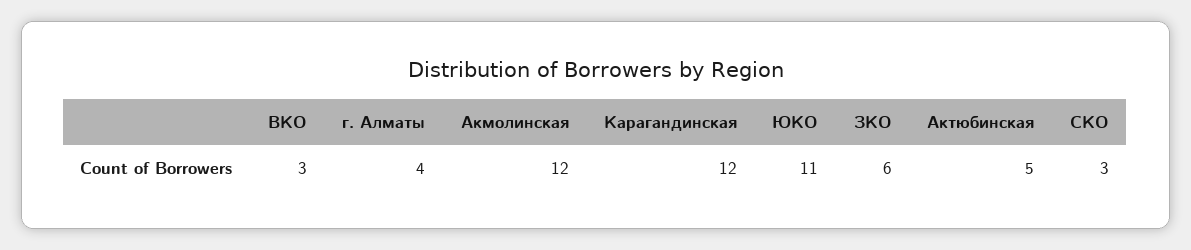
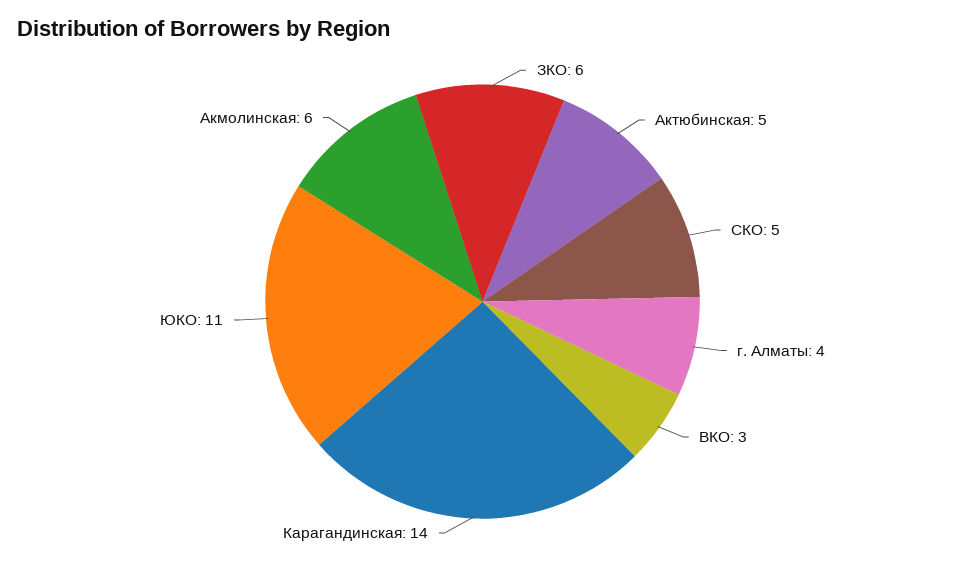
  {
    "ВКО": 3,
    "г. Алматы": 4,
-   "Акмолинская": 12,
+   "Акмолинская": 6,
-   "Карагандинская": 12,
+   "Карагандинская": 14,
    "ЮКО": 11,
    "ЗКО": 6,
    "Актюбинская": 5,
-   "СКО": 3
+   "СКО": 5
  }

